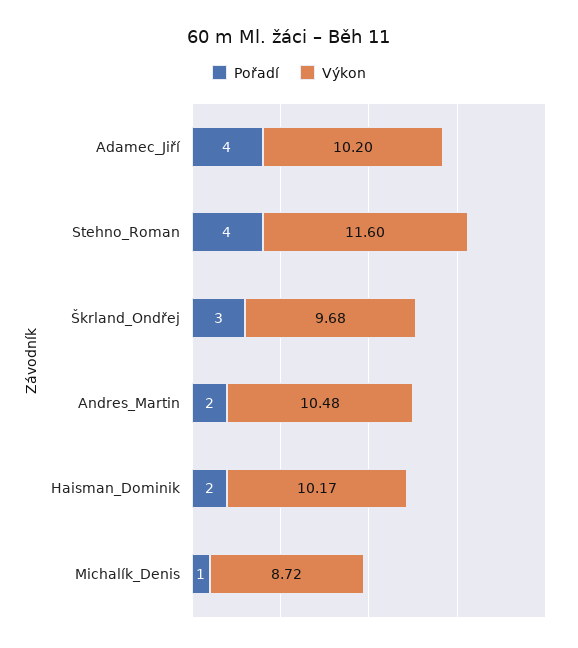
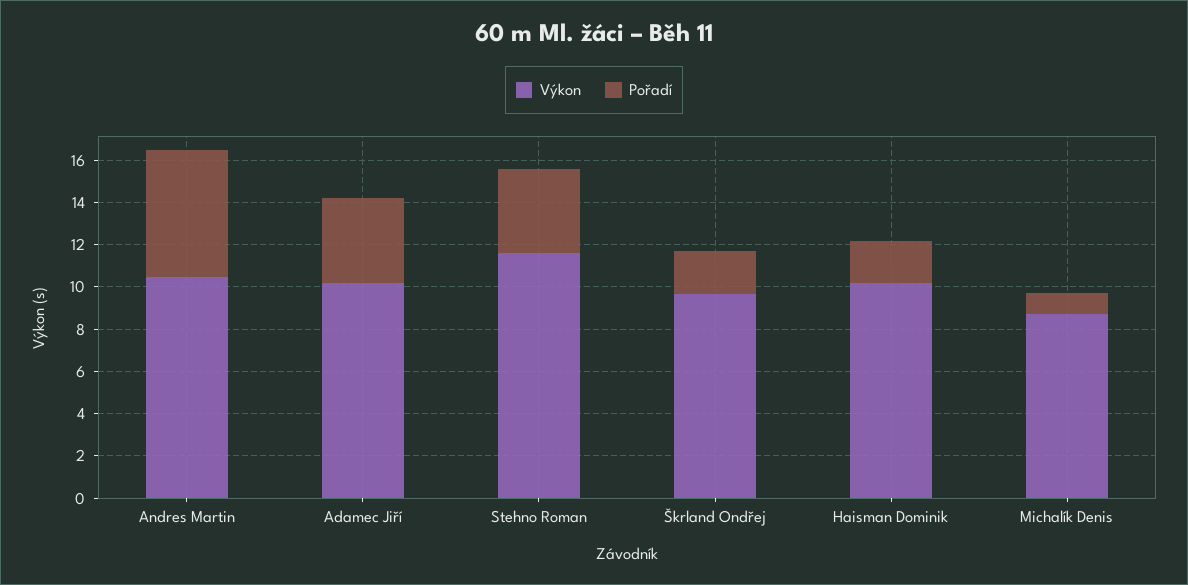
  {
    "Pořadí": {
      "Adamec_Jiří": 4,
      "Stehno_Roman": 4,
-     "Škrland_Ondřej": 3,
+     "Škrland_Ondřej": 2,
-     "Andres_Martin": 2,
+     "Andres_Martin": 6,
      "Haisman_Dominik": 2,
      "Michalík_Denis": 1
    },
    "Výkon": {
      "Adamec_Jiří": 10.2,
      "Stehno_Roman": 11.6,
      "Škrland_Ondřej": 9.68,
      "Andres_Martin": 10.48,
      "Haisman_Dominik": 10.17,
      "Michalík_Denis": 8.72
    }
  }

